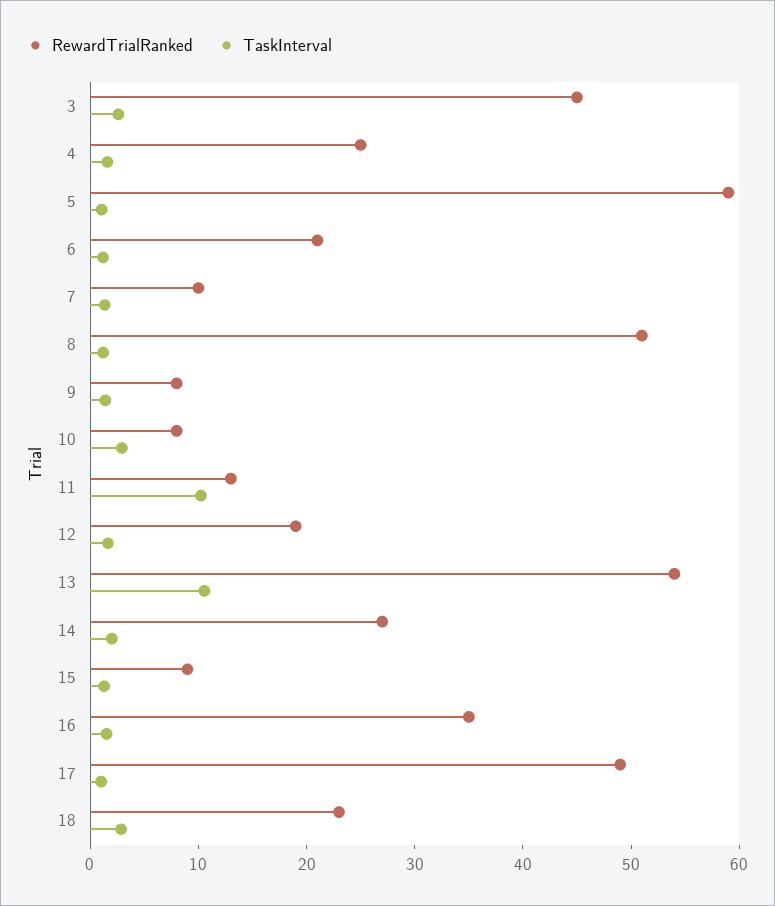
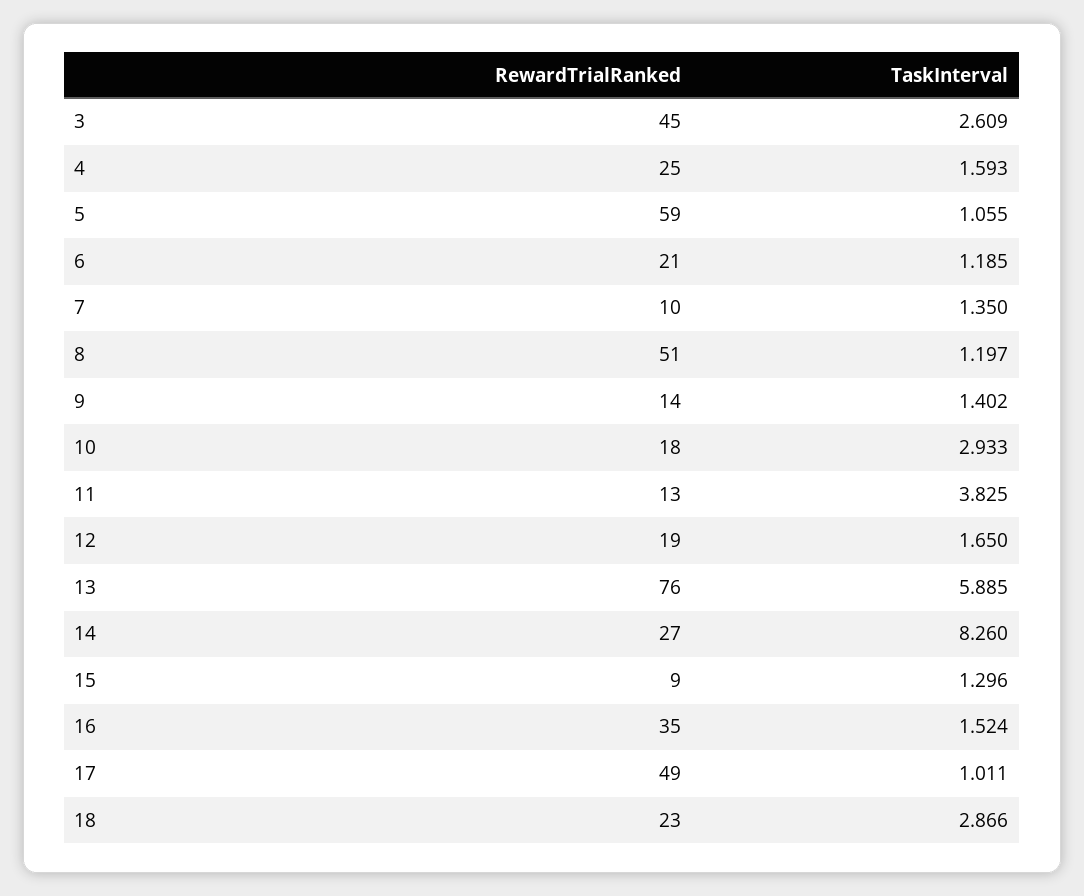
  {
    "RewardTrialRanked": {
      "3": 45,
      "4": 25,
      "5": 59,
      "6": 21,
      "7": 10,
      "8": 51,
-     "9": 8,
+     "9": 14,
-     "10": 8,
+     "10": 18,
      "11": 13,
      "12": 19,
-     "13": 54,
+     "13": 76,
      "14": 27,
      "15": 9,
      "16": 35,
      "17": 49,
      "18": 23
    },
    "TaskInterval": {
      "3": 2.609,
      "4": 1.593,
      "5": 1.055,
      "6": 1.185,
      "7": 1.35,
      "8": 1.197,
      "9": 1.402,
      "10": 2.933,
-     "11": 10,
+     "11": 3.825,
      "12": 1.65,
-     "13": 10,
+     "13": 5.885,
-     "14": 2,
+     "14": 8.26,
      "15": 1.296,
      "16": 1.524,
      "17": 1.011,
      "18": 2.866
    }
  }

